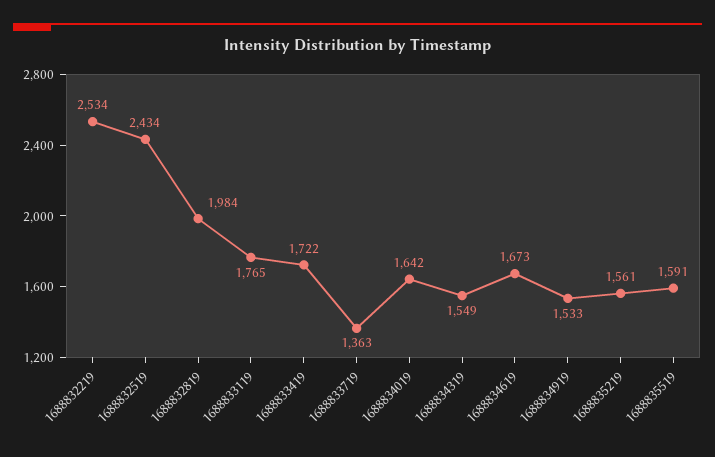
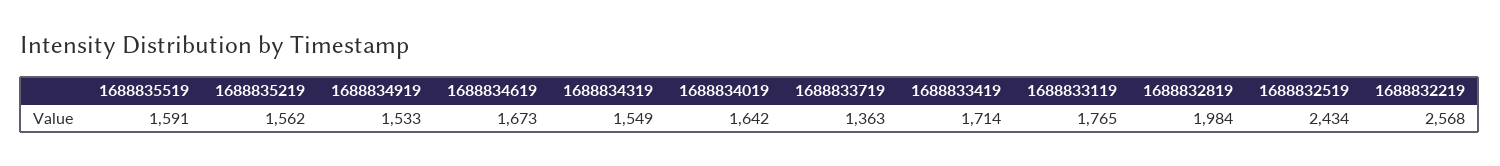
  {
-   "1688832219": 2534,
+   "1688832219": 2568,
    "1688832519": 2434,
    "1688832819": 1984,
    "1688833119": 1765,
-   "1688833419": 1722,
+   "1688833419": 1714,
    "1688833719": 1363,
    "1688834019": 1642,
    "1688834319": 1549,
    "1688834619": 1673,
    "1688834919": 1533,
-   "1688835219": 1561,
+   "1688835219": 1562,
    "1688835519": 1591
  }

